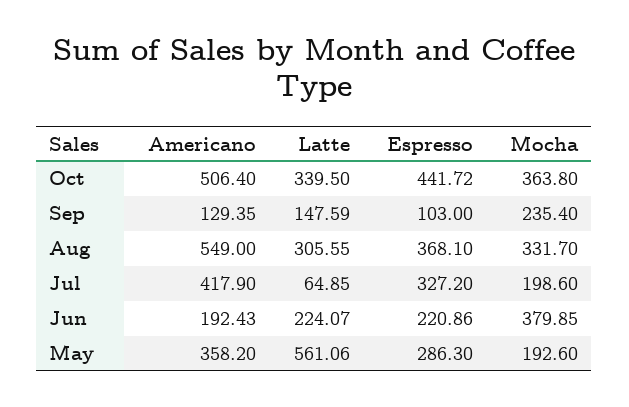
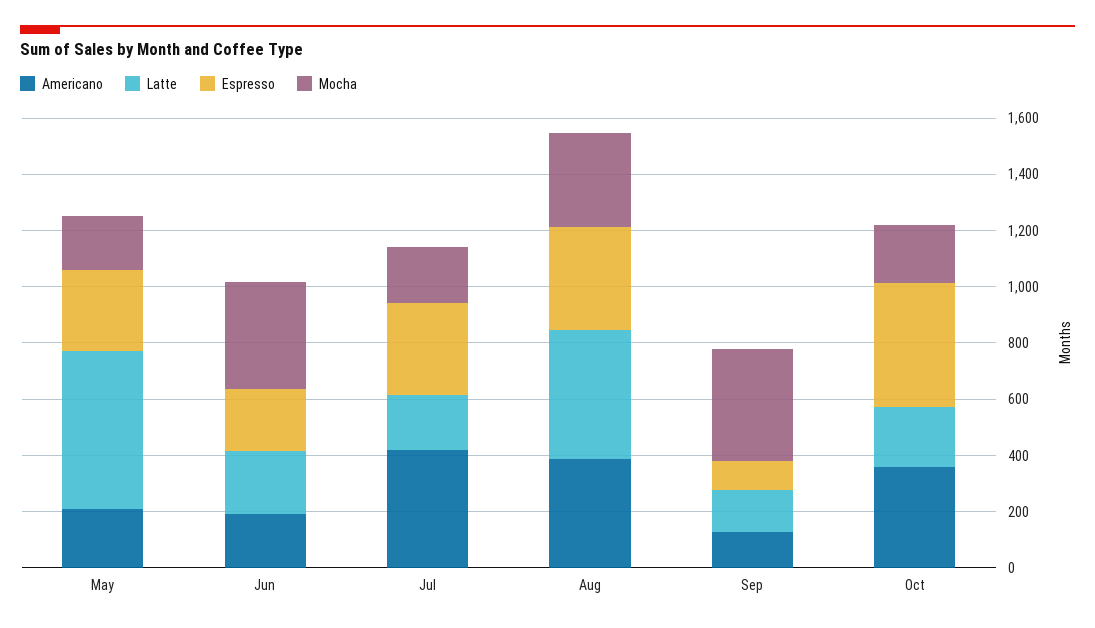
  {
    "Americano": {
-     "Oct": 506.4,
+     "Oct": 350,
      "Sep": 129.35,
-     "Aug": 549,
+     "Aug": 400,
      "Jul": 417.9,
      "Jun": 192.43,
-     "May": 358.2
+     "May": 200
    },
    "Latte": {
-     "Oct": 339.5,
+     "Oct": 200,
      "Sep": 147.59,
-     "Aug": 305.55,
+     "Aug": 450,
-     "Jul": 64.85,
+     "Jul": 200,
      "Jun": 224.07,
      "May": 561.06
    },
    "Espresso": {
      "Oct": 441.72,
      "Sep": 103,
      "Aug": 368.1,
      "Jul": 327.2,
      "Jun": 220.86,
      "May": 286.3
    },
    "Mocha": {
-     "Oct": 363.8,
+     "Oct": 200,
-     "Sep": 235.4,
+     "Sep": 400,
      "Aug": 331.7,
      "Jul": 198.6,
      "Jun": 379.85,
      "May": 192.6
    }
  }

